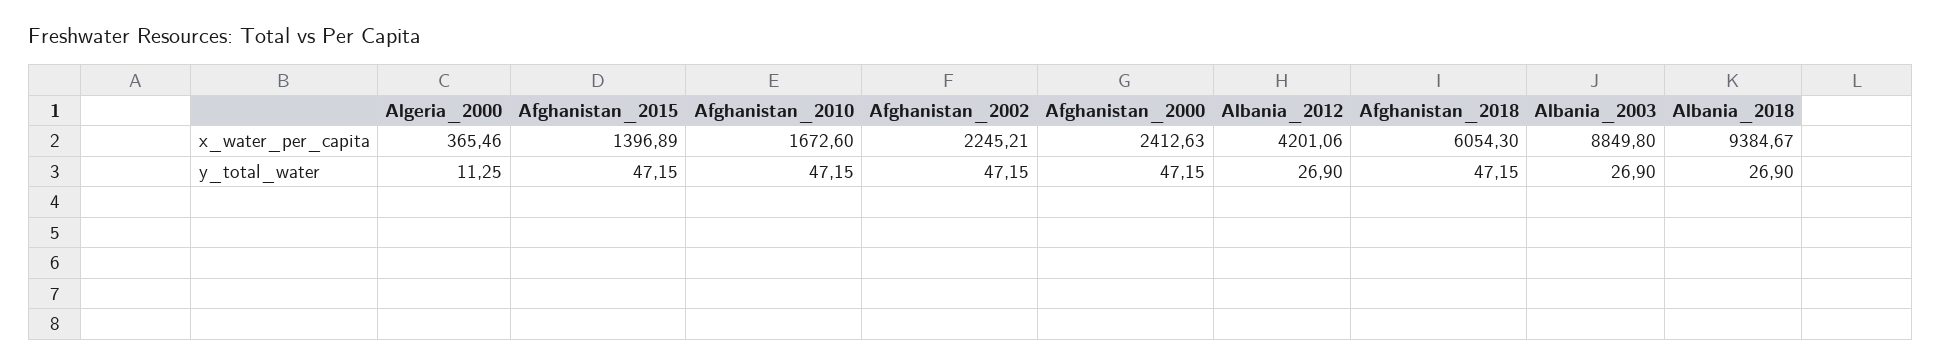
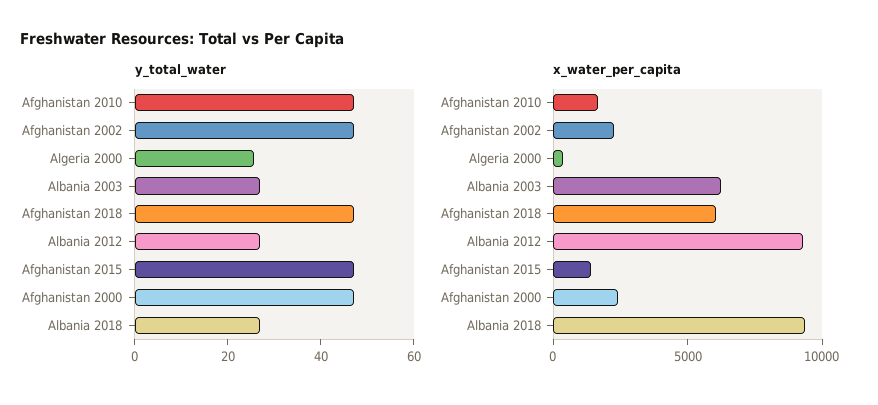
  {
    "x_water_per_capita": {
      "Algeria_2000": 365.46,
      "Afghanistan_2015": 1396.89,
      "Afghanistan_2010": 1672.6,
      "Afghanistan_2002": 2245.21,
      "Afghanistan_2000": 2412.63,
-     "Albania_2012": 4201.06,
+     "Albania_2012": 9000,
      "Afghanistan_2018": 6054.3,
-     "Albania_2003": 8849.8,
+     "Albania_2003": 6000,
      "Albania_2018": 9384.67
    },
    "y_total_water": {
-     "Algeria_2000": 11.25,
+     "Algeria_2000": 25,
      "Afghanistan_2015": 47.15,
      "Afghanistan_2010": 47.15,
      "Afghanistan_2002": 47.15,
      "Afghanistan_2000": 47.15,
      "Albania_2012": 26.9,
      "Afghanistan_2018": 47.15,
      "Albania_2003": 26.9,
      "Albania_2018": 26.9
    }
  }

